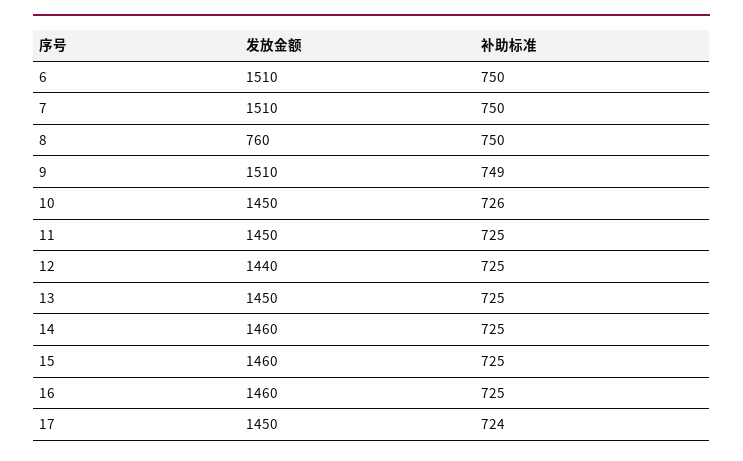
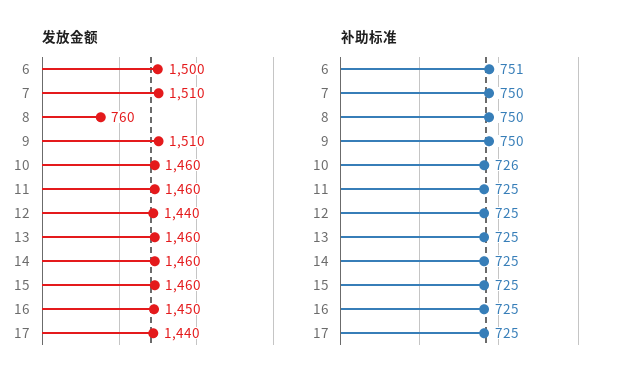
  {
    "发放金额": {
-     "6": 1510,
+     "6": 1500,
      "7": 1510,
      "8": 760,
      "9": 1510,
-     "10": 1450,
+     "10": 1460,
-     "11": 1450,
+     "11": 1460,
      "12": 1440,
-     "13": 1450,
+     "13": 1460,
      "14": 1460,
      "15": 1460,
-     "16": 1460,
+     "16": 1450,
-     "17": 1450
+     "17": 1440
    },
    "补助标准": {
-     "6": 750,
+     "6": 751,
      "7": 750,
      "8": 750,
-     "9": 749,
+     "9": 750,
      "10": 726,
      "11": 725,
      "12": 725,
      "13": 725,
      "14": 725,
      "15": 725,
      "16": 725,
-     "17": 724
+     "17": 725
    }
  }

